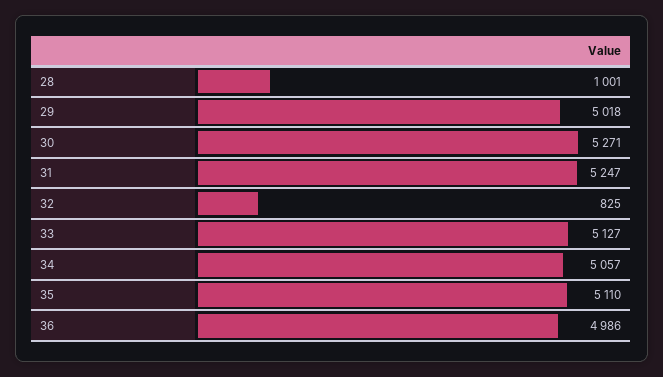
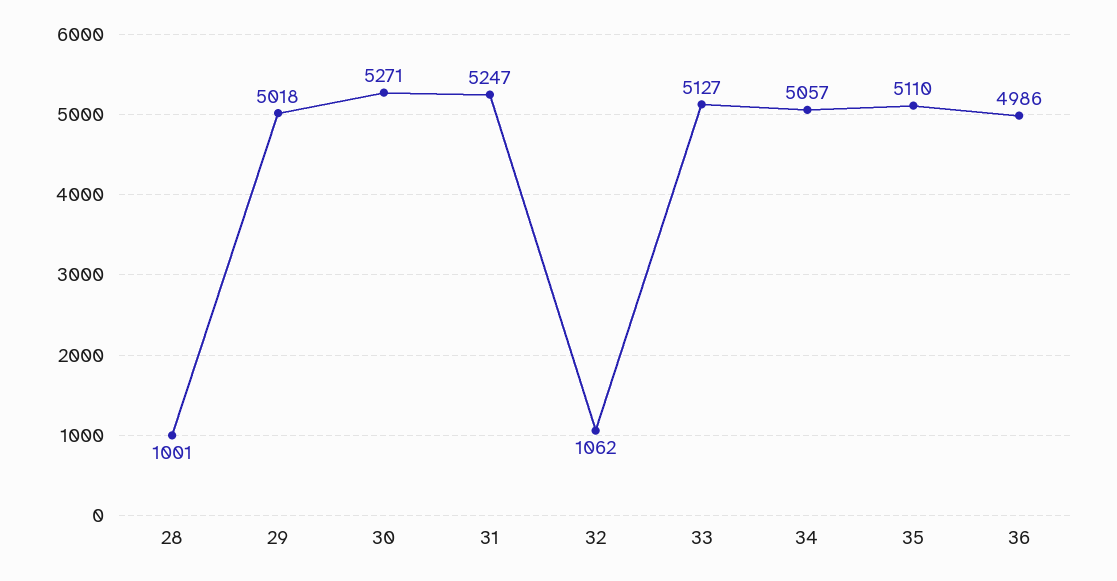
  {
    "28": 1001,
    "29": 5018,
    "30": 5271,
    "31": 5247,
-   "32": 825,
+   "32": 1062,
    "33": 5127,
    "34": 5057,
    "35": 5110,
    "36": 4986
  }

